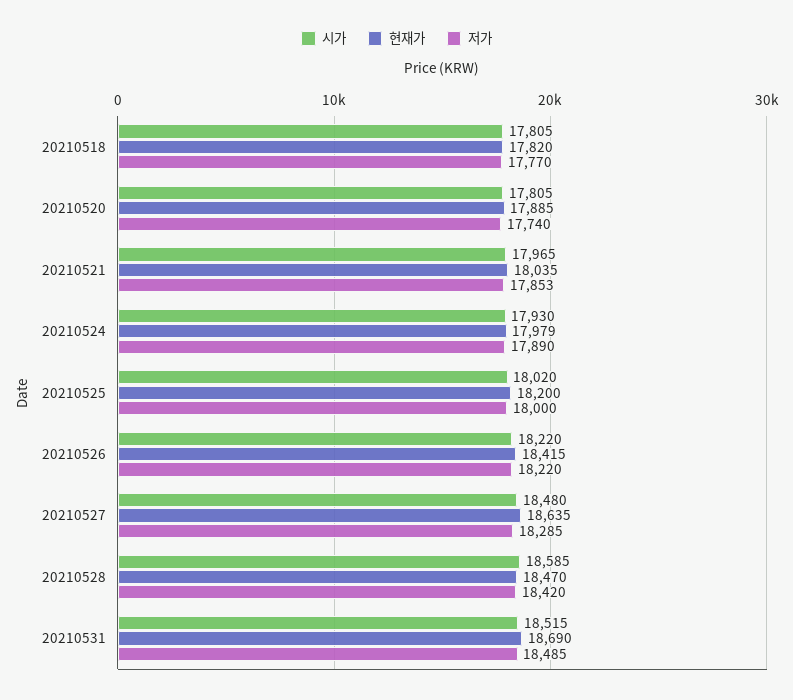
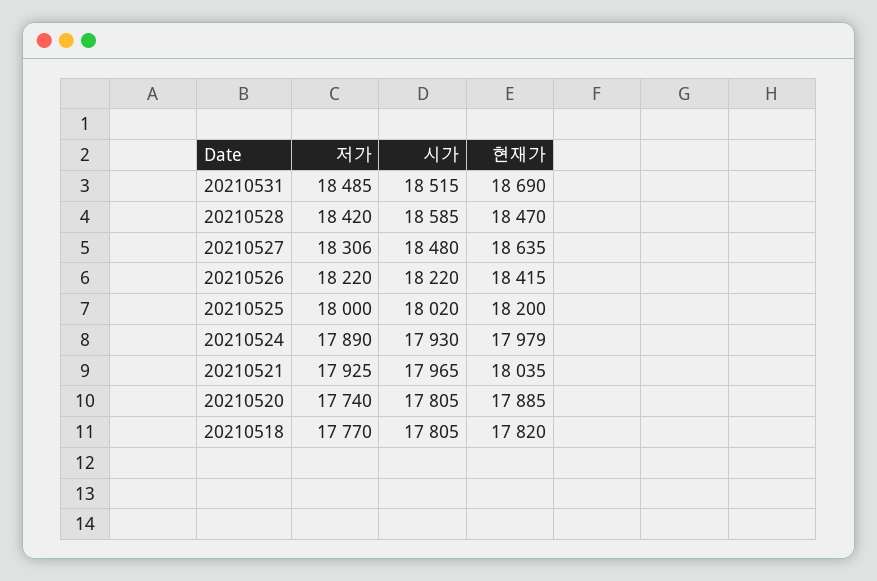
  {
    "시가": {
      "20210518": 17805,
      "20210520": 17805,
      "20210521": 17965,
      "20210524": 17930,
      "20210525": 18020,
      "20210526": 18220,
      "20210527": 18480,
      "20210528": 18585,
      "20210531": 18515
    },
    "현재가": {
      "20210518": 17820,
      "20210520": 17885,
      "20210521": 18035,
      "20210524": 17979,
      "20210525": 18200,
      "20210526": 18415,
      "20210527": 18635,
      "20210528": 18470,
      "20210531": 18690
    },
    "저가": {
      "20210518": 17770,
      "20210520": 17740,
-     "20210521": 17853,
+     "20210521": 17925,
      "20210524": 17890,
      "20210525": 18000,
      "20210526": 18220,
-     "20210527": 18285,
+     "20210527": 18306,
      "20210528": 18420,
      "20210531": 18485
    }
  }

